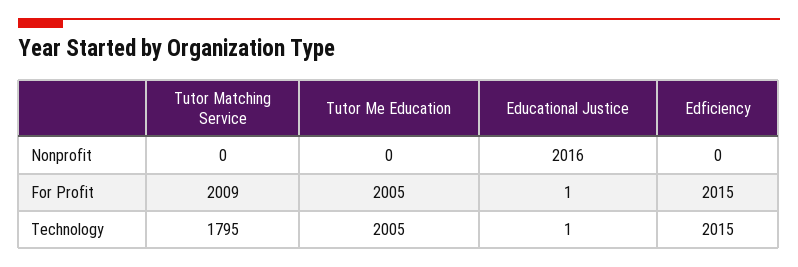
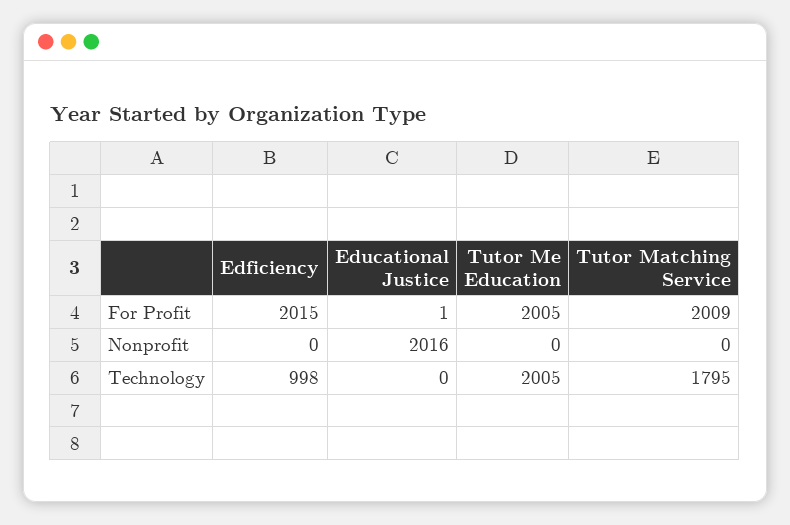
  {
    "Tutor Matching Service": {
      "Nonprofit": 0,
      "For Profit": 2009,
      "Technology": 1795
    },
    "Tutor Me Education": {
      "Nonprofit": 0,
      "For Profit": 2005,
      "Technology": 2005
    },
    "Educational Justice": {
      "Nonprofit": 2016,
      "For Profit": 1,
-     "Technology": 1
+     "Technology": 0
    },
    "Edficiency": {
      "Nonprofit": 0,
      "For Profit": 2015,
-     "Technology": 2015
+     "Technology": 998
    }
  }

